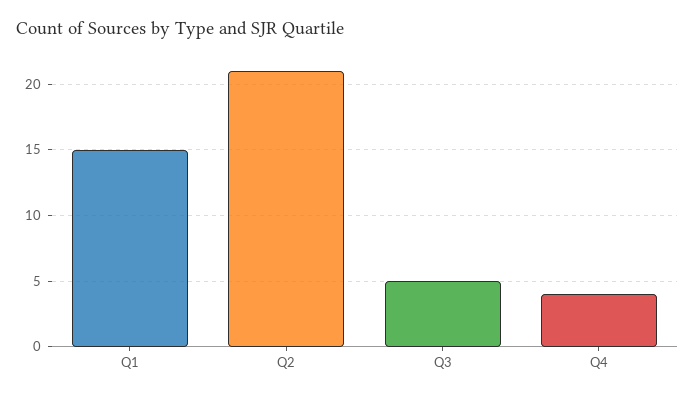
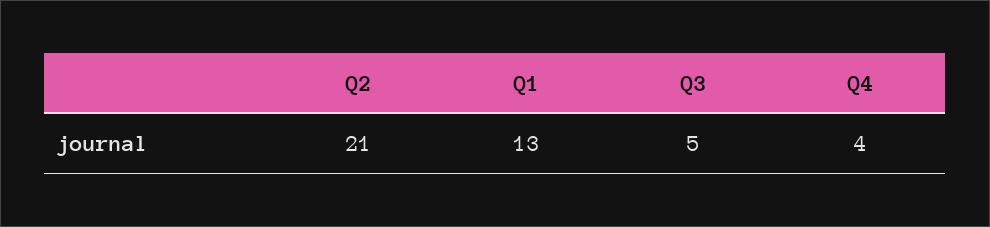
  {
-   "Q1": 15,
+   "Q1": 13,
    "Q2": 21,
    "Q3": 5,
    "Q4": 4
  }

